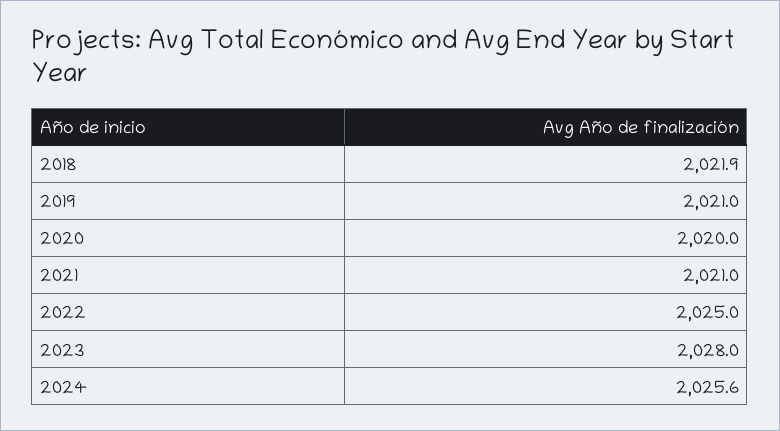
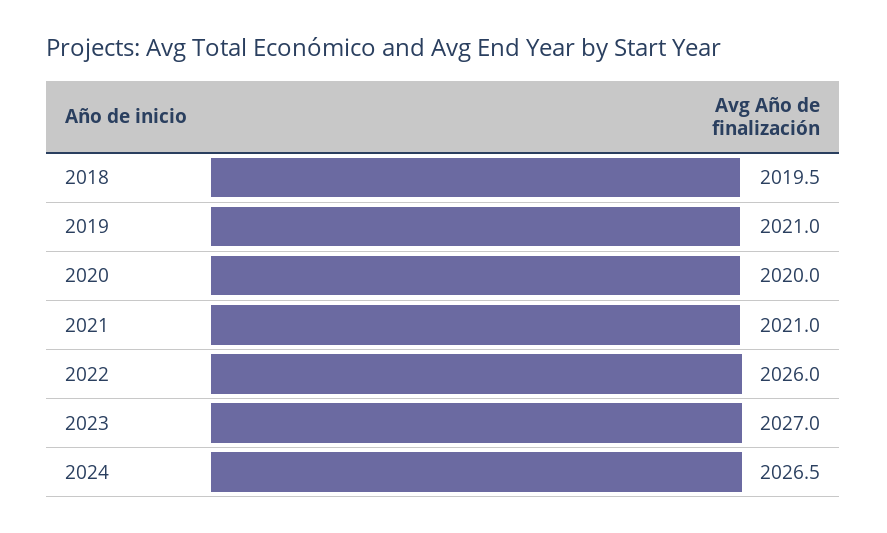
  {
-   "2018": 2021.9,
+   "2018": 2019.5,
    "2019": 2021,
    "2020": 2020,
    "2021": 2021,
-   "2022": 2025,
+   "2022": 2026,
-   "2023": 2028,
+   "2023": 2027,
-   "2024": 2025.6
+   "2024": 2026.5
  }

